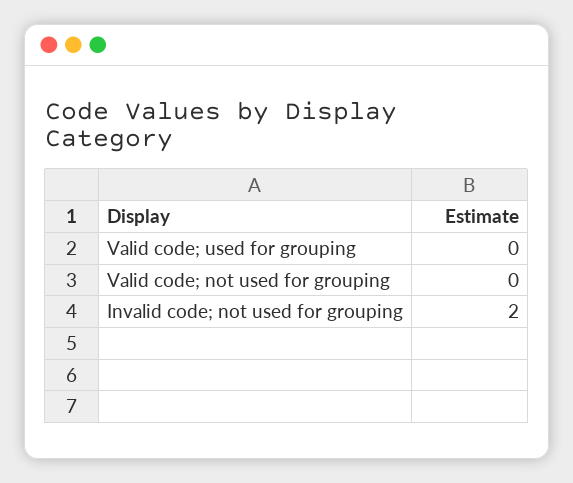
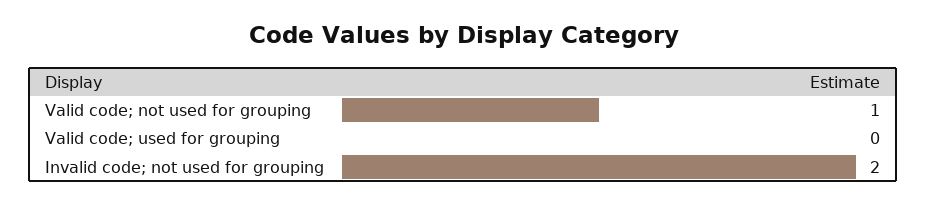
  {
    "Valid code; used for grouping": 0,
-   "Valid code; not used for grouping": 0,
+   "Valid code; not used for grouping": 1,
    "Invalid code; not used for grouping": 2
  }

